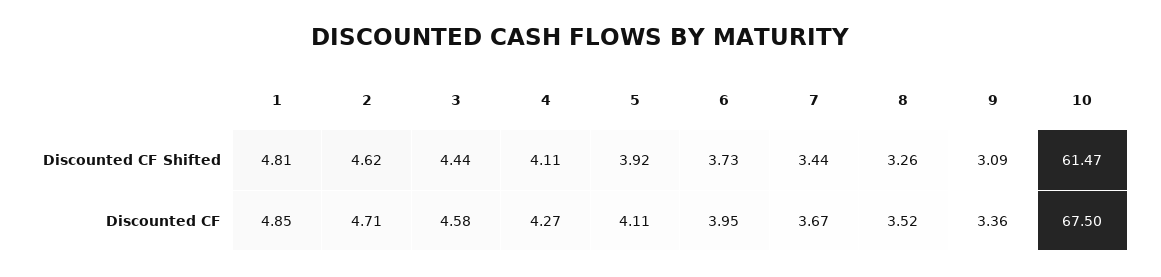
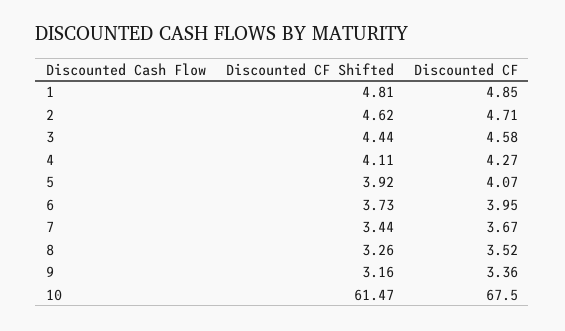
  {
    "1": {
      "Discounted CF Shifted": 4.81,
      "Discounted CF": 4.85
    },
    "2": {
      "Discounted CF Shifted": 4.62,
      "Discounted CF": 4.71
    },
    "3": {
      "Discounted CF Shifted": 4.44,
      "Discounted CF": 4.58
    },
    "4": {
      "Discounted CF Shifted": 4.11,
      "Discounted CF": 4.27
    },
    "5": {
      "Discounted CF Shifted": 3.92,
-     "Discounted CF": 4.11
+     "Discounted CF": 4.07
    },
    "6": {
      "Discounted CF Shifted": 3.73,
      "Discounted CF": 3.95
    },
    "7": {
      "Discounted CF Shifted": 3.44,
      "Discounted CF": 3.67
    },
    "8": {
      "Discounted CF Shifted": 3.26,
      "Discounted CF": 3.52
    },
    "9": {
-     "Discounted CF Shifted": 3.09,
+     "Discounted CF Shifted": 3.16,
      "Discounted CF": 3.36
    },
    "10": {
      "Discounted CF Shifted": 61.47,
      "Discounted CF": 67.5
    }
  }

